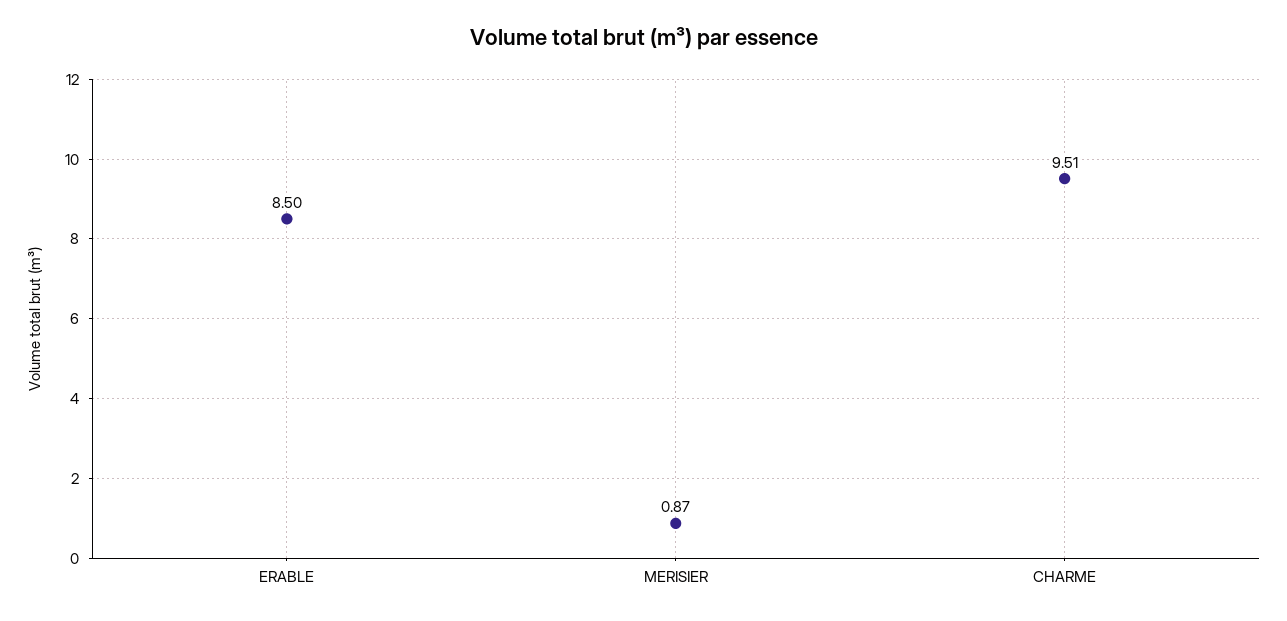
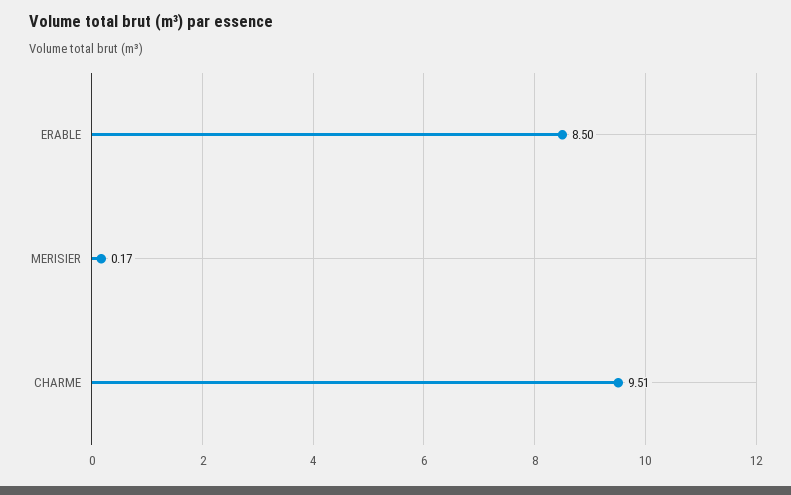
  {
    "ERABLE": 8.5,
-   "MERISIER": 0.87,
+   "MERISIER": 0.17,
    "CHARME": 9.51
  }

